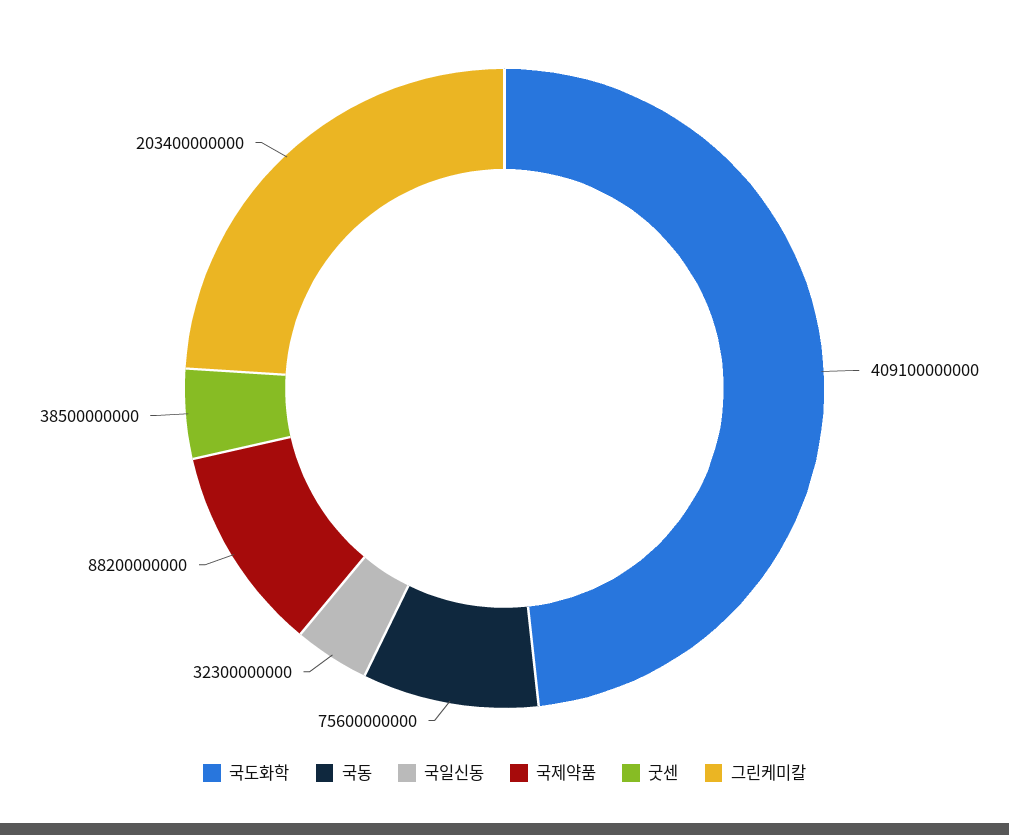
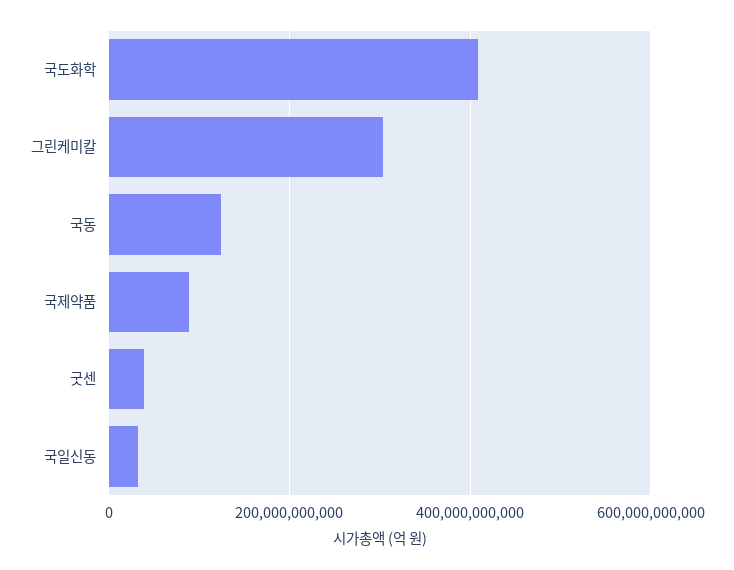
  {
    "국도화학": 409100000000,
-   "국동": 75600000000,
+   "국동": 120000000000,
    "국일신동": 32300000000,
    "국제약품": 88200000000,
    "굿센": 38500000000,
-   "그린케미칼": 203400000000
+   "그린케미칼": 300000000000
  }

